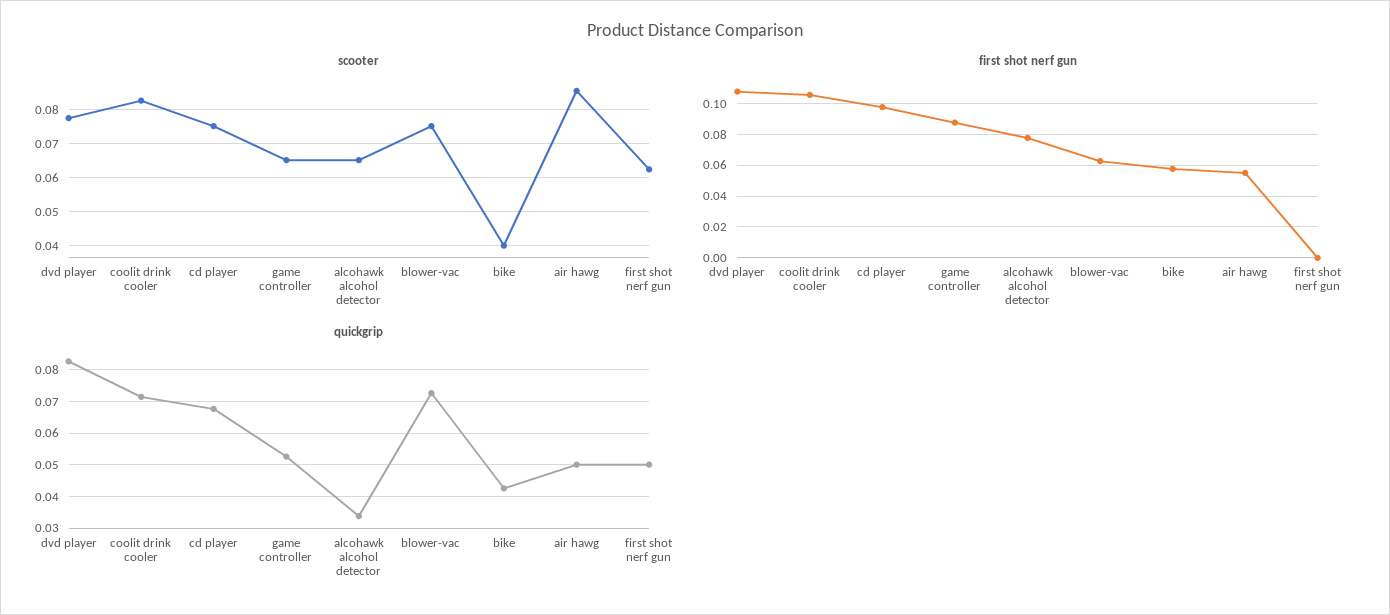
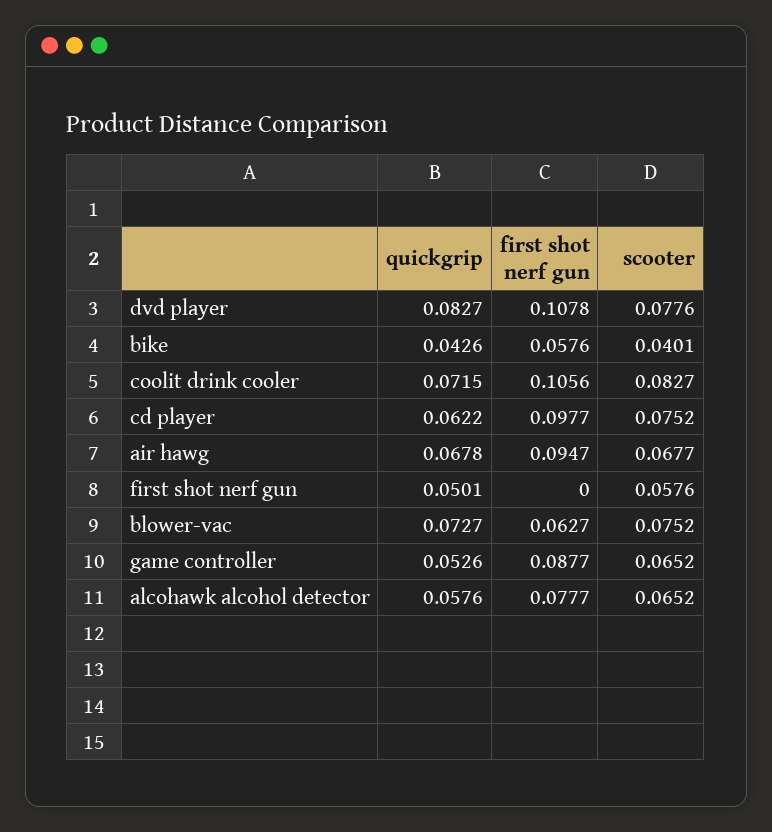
  {
    "scooter": {
      "dvd player": 0.0776,
      "coolit drink cooler": 0.0827,
      "cd player": 0.0752,
      "game controller": 0.0652,
      "alcohawk alcohol detector": 0.0652,
      "blower-vac": 0.0752,
      "bike": 0.0401,
-     "air hawg": 0.086,
+     "air hawg": 0.0677,
-     "first shot nerf gun": 0.062
+     "first shot nerf gun": 0.0576
    },
    "first shot nerf gun": {
      "dvd player": 0.1078,
      "coolit drink cooler": 0.1056,
      "cd player": 0.0977,
      "game controller": 0.0877,
      "alcohawk alcohol detector": 0.0777,
      "blower-vac": 0.0627,
      "bike": 0.0576,
-     "air hawg": 0.055,
+     "air hawg": 0.0947,
      "first shot nerf gun": 0
    },
    "quickgrip": {
      "dvd player": 0.0827,
      "coolit drink cooler": 0.0715,
-     "cd player": 0.068,
+     "cd player": 0.0622,
      "game controller": 0.0526,
-     "alcohawk alcohol detector": 0.034,
+     "alcohawk alcohol detector": 0.0576,
      "blower-vac": 0.0727,
      "bike": 0.0426,
-     "air hawg": 0.05,
+     "air hawg": 0.0678,
      "first shot nerf gun": 0.0501
    }
  }

